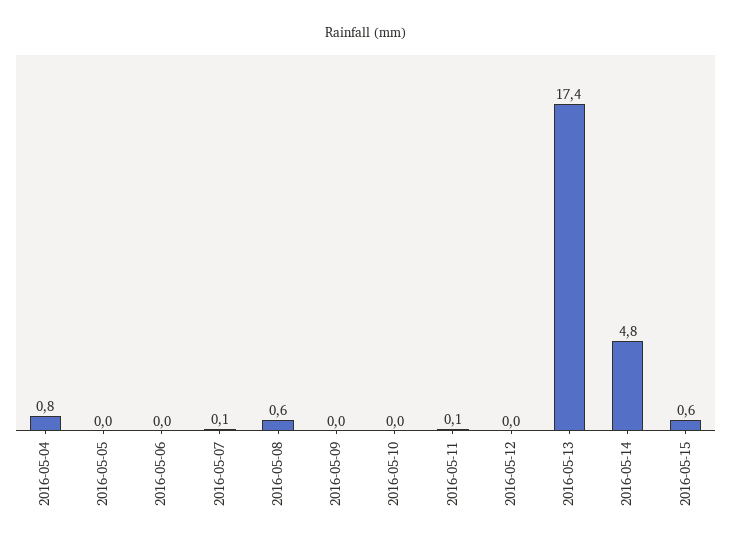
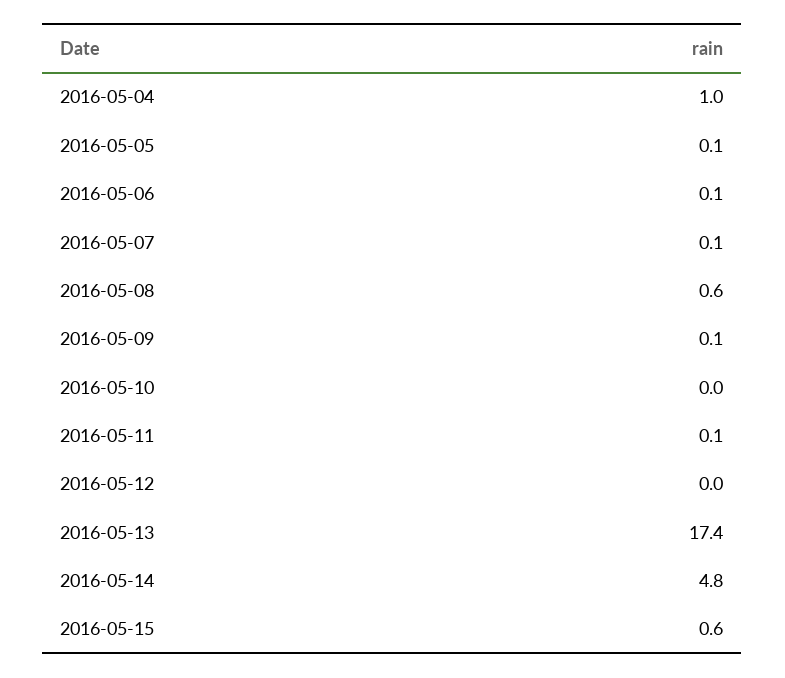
  {
-   "2016-05-04": 0.8,
+   "2016-05-04": 1,
-   "2016-05-05": 0,
+   "2016-05-05": 0.1,
-   "2016-05-06": 0,
+   "2016-05-06": 0.1,
    "2016-05-07": 0.1,
    "2016-05-08": 0.6,
-   "2016-05-09": 0,
+   "2016-05-09": 0.1,
    "2016-05-10": 0,
    "2016-05-11": 0.1,
    "2016-05-12": 0,
    "2016-05-13": 17.4,
    "2016-05-14": 4.8,
    "2016-05-15": 0.6
  }

